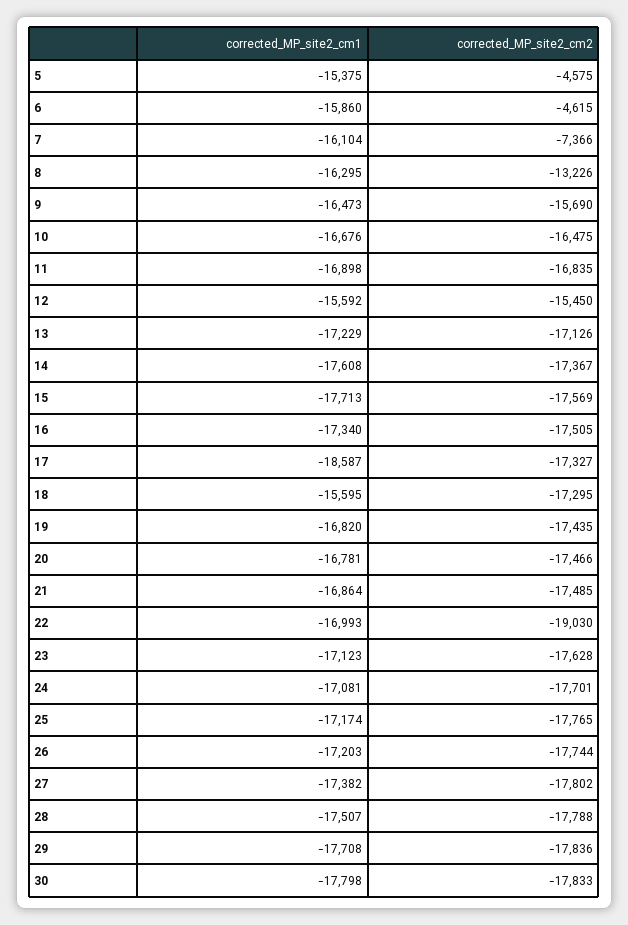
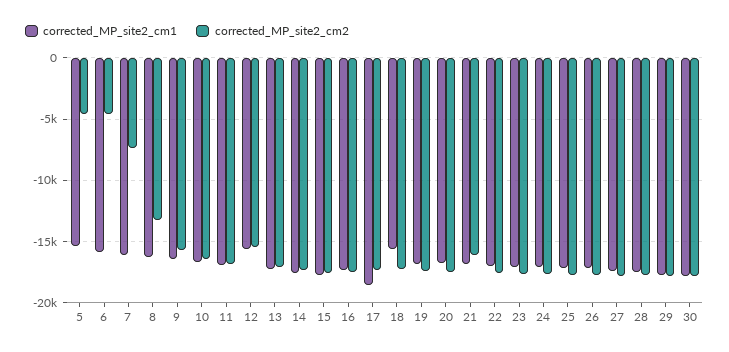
  {
    "corrected_MP_site2_cm1": {
      "5": -15375,
      "6": -15860,
      "7": -16104,
      "8": -16295,
      "9": -16473,
      "10": -16676,
      "11": -16898,
      "12": -15592,
      "13": -17229,
      "14": -17608,
      "15": -17713,
      "16": -17340,
      "17": -18587,
      "18": -15595,
      "19": -16820,
      "20": -16781,
      "21": -16864,
      "22": -16993,
      "23": -17123,
      "24": -17081,
      "25": -17174,
      "26": -17203,
      "27": -17382,
      "28": -17507,
      "29": -17708,
      "30": -17798
    },
    "corrected_MP_site2_cm2": {
      "5": -4575,
      "6": -4615,
      "7": -7366,
      "8": -13226,
      "9": -15690,
      "10": -16475,
      "11": -16835,
      "12": -15450,
      "13": -17126,
      "14": -17367,
      "15": -17569,
      "16": -17505,
      "17": -17327,
      "18": -17295,
      "19": -17435,
      "20": -17466,
-     "21": -17485,
+     "21": -16000,
-     "22": -19030,
+     "22": -17500,
      "23": -17628,
      "24": -17701,
      "25": -17765,
      "26": -17744,
      "27": -17802,
      "28": -17788,
      "29": -17836,
      "30": -17833
    }
  }

